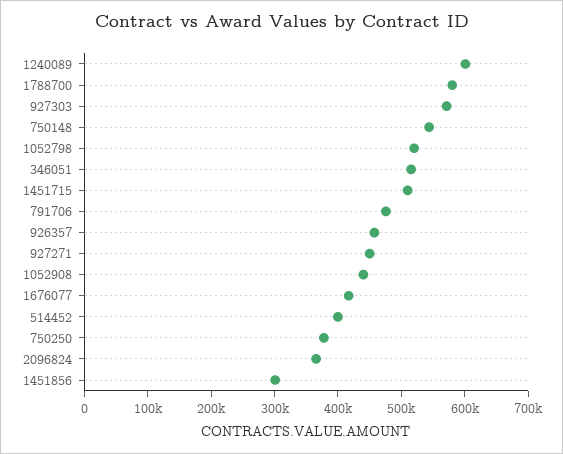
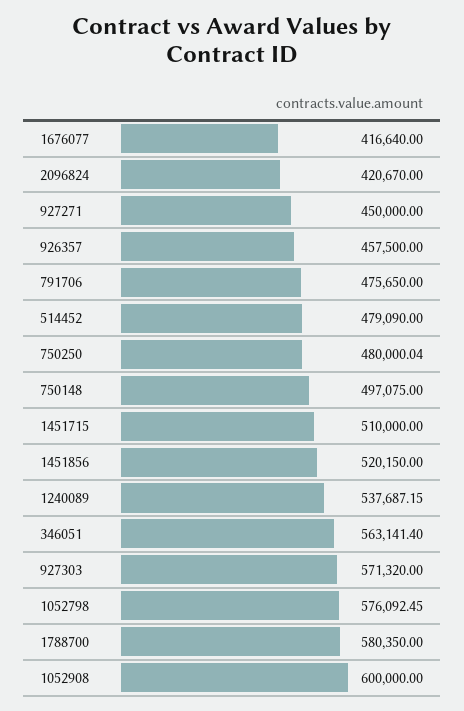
  {
-   "1240089": 600000,
+   "1240089": 537687.15,
    "1788700": 580350,
    "927303": 571320,
-   "750148": 540000,
+   "750148": 497075,
-   "1052798": 520000,
+   "1052798": 576092.45,
-   "346051": 520000,
+   "346051": 563141.4,
    "1451715": 510000,
    "791706": 475650,
    "926357": 457500,
    "927271": 450000,
-   "1052908": 440000,
+   "1052908": 600000,
    "1676077": 416640,
-   "514452": 400000,
+   "514452": 479090,
-   "750250": 380000,
+   "750250": 480000.04,
-   "2096824": 360000,
+   "2096824": 420670,
-   "1451856": 300000
+   "1451856": 520150
  }

